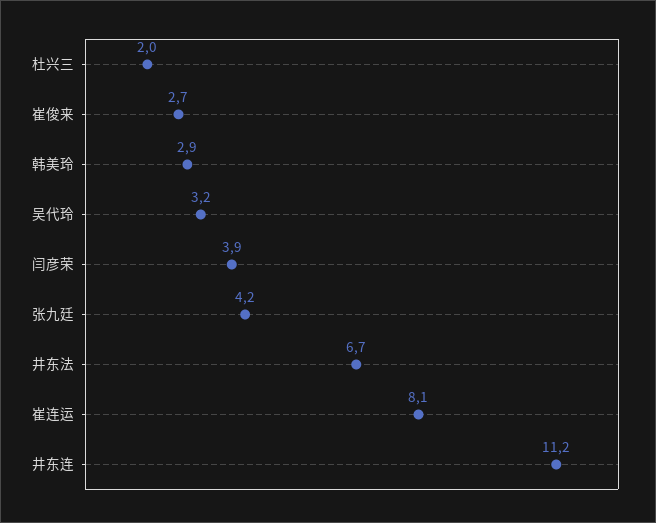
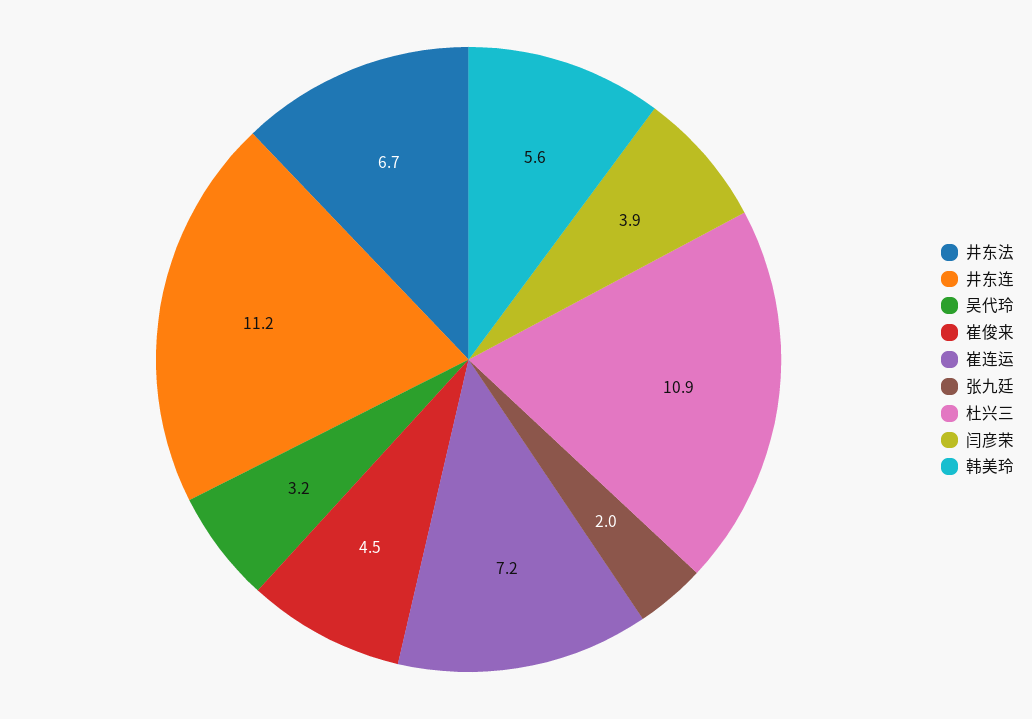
  {
-   "杜兴三": 2,
+   "杜兴三": 10.9,
-   "崔俊来": 2.7,
+   "崔俊来": 4.5,
-   "韩美玲": 2.9,
+   "韩美玲": 5.6,
    "吴代玲": 3.2,
    "闫彦荣": 3.9,
-   "张九廷": 4.2,
+   "张九廷": 2,
    "井东法": 6.7,
-   "崔连运": 8.1,
+   "崔连运": 7.2,
    "井东连": 11.2
  }

